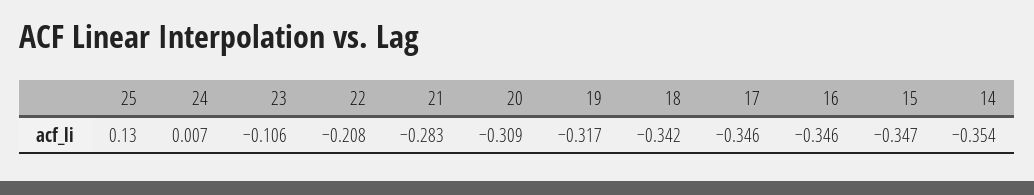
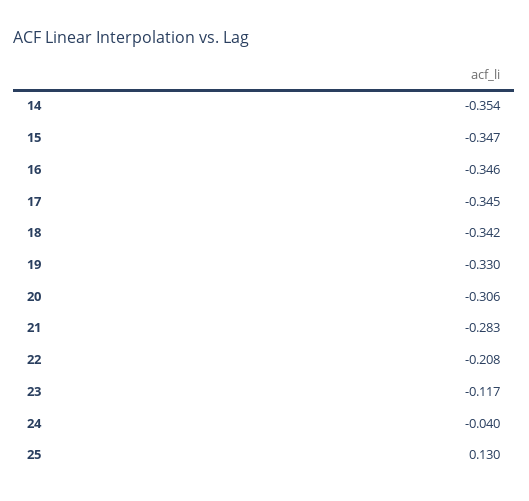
  {
    "25": 0.13,
-   "24": 0.007,
+   "24": -0.04,
-   "23": -0.106,
+   "23": -0.117,
    "22": -0.208,
    "21": -0.283,
-   "20": -0.309,
+   "20": -0.306,
-   "19": -0.317,
+   "19": -0.33,
    "18": -0.342,
-   "17": -0.346,
+   "17": -0.345,
    "16": -0.346,
    "15": -0.347,
    "14": -0.354
  }

